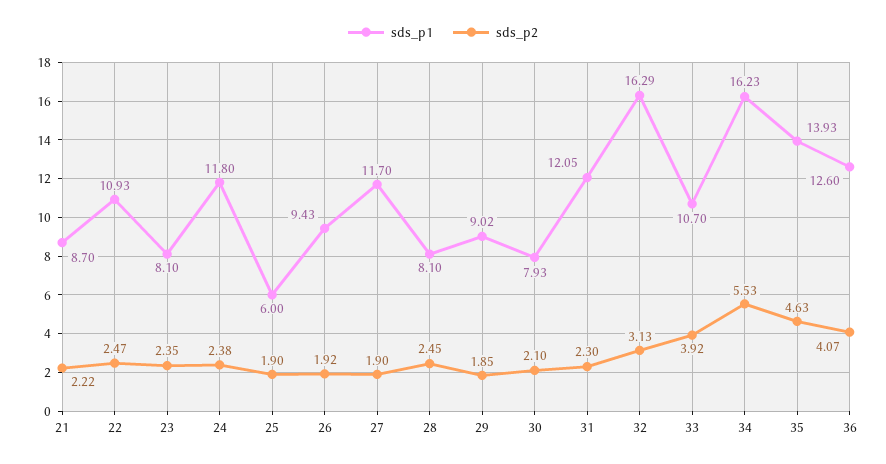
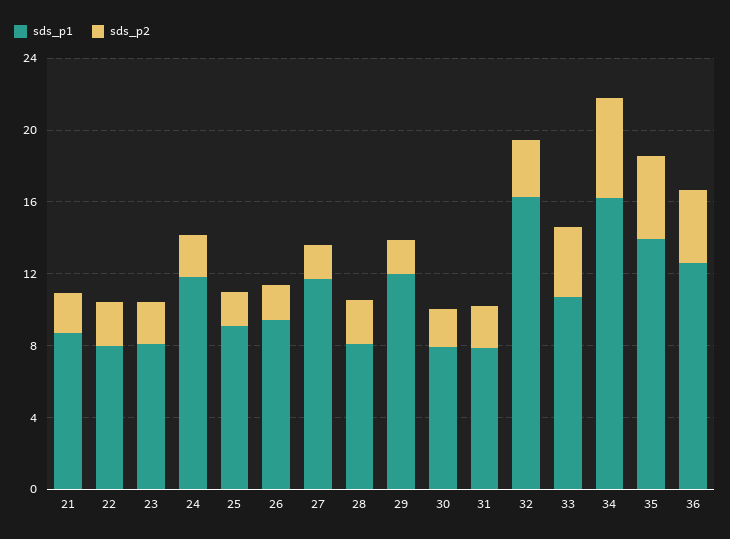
  {
    "sds_p1": {
      "21": 8.7,
-     "22": 10.93,
+     "22": 8,
      "23": 8.1,
      "24": 11.8,
-     "25": 6,
+     "25": 9,
      "26": 9.43,
      "27": 11.7,
      "28": 8.1,
-     "29": 9.02,
+     "29": 12,
      "30": 7.93,
-     "31": 12.05,
+     "31": 8,
      "32": 16.29,
      "33": 10.7,
      "34": 16.23,
      "35": 13.93,
      "36": 12.6
    },
    "sds_p2": {
      "21": 2.22,
      "22": 2.47,
      "23": 2.35,
      "24": 2.38,
      "25": 1.9,
      "26": 1.92,
      "27": 1.9,
      "28": 2.45,
      "29": 1.85,
      "30": 2.1,
      "31": 2.3,
      "32": 3.13,
      "33": 3.92,
      "34": 5.53,
      "35": 4.63,
      "36": 4.07
    }
  }

